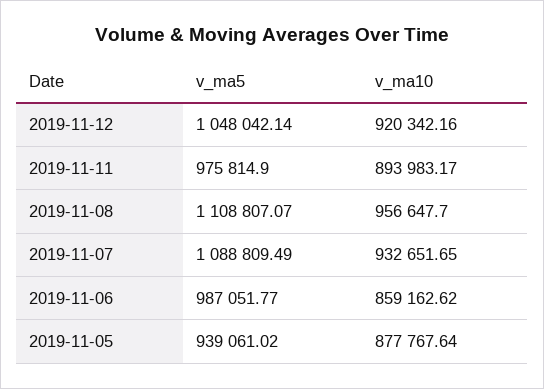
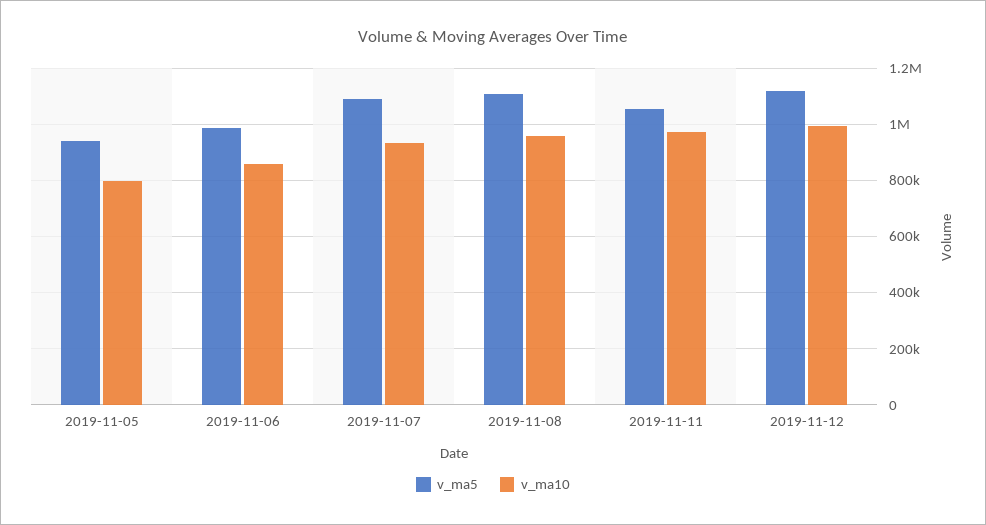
  {
    "v_ma5": {
-     "2019-11-12": 1048042.14,
+     "2019-11-12": 1125000,
-     "2019-11-11": 975814.9,
+     "2019-11-11": 1050000,
      "2019-11-08": 1108807.07,
      "2019-11-07": 1088809.49,
      "2019-11-06": 987051.77,
      "2019-11-05": 939061.02
    },
    "v_ma10": {
-     "2019-11-12": 920342.16,
+     "2019-11-12": 1000000,
-     "2019-11-11": 893983.17,
+     "2019-11-11": 975000,
      "2019-11-08": 956647.7,
      "2019-11-07": 932651.65,
      "2019-11-06": 859162.62,
-     "2019-11-05": 877767.64
+     "2019-11-05": 800000
    }
  }

